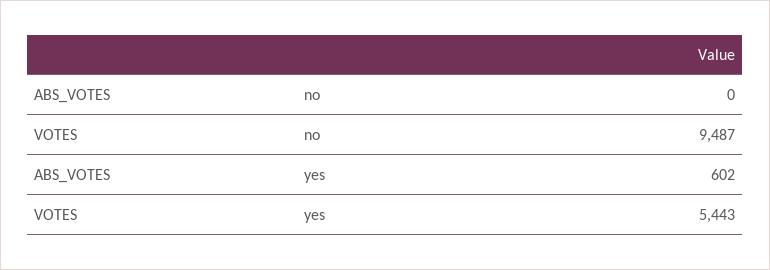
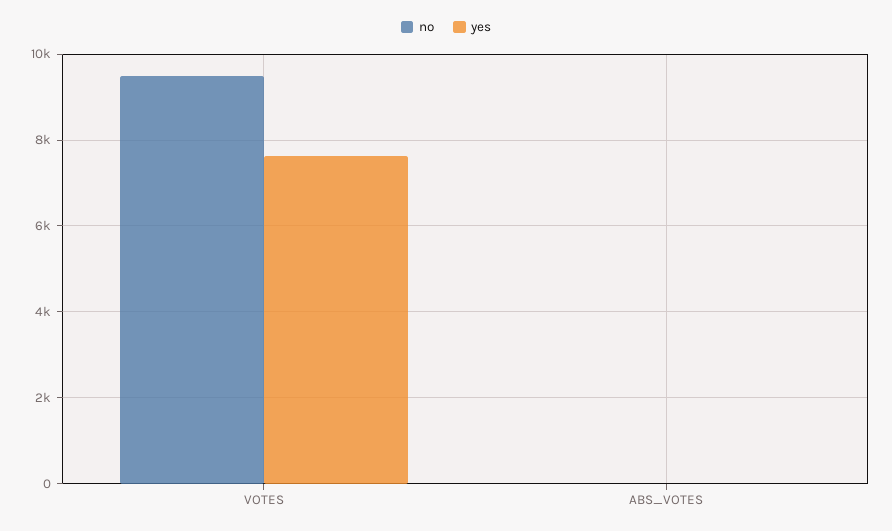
  {
    "no": {
      "ABS_VOTES": 0,
      "VOTES": 9487
    },
    "yes": {
-     "ABS_VOTES": 602,
+     "ABS_VOTES": 0,
-     "VOTES": 5443
+     "VOTES": 7600
    }
  }

